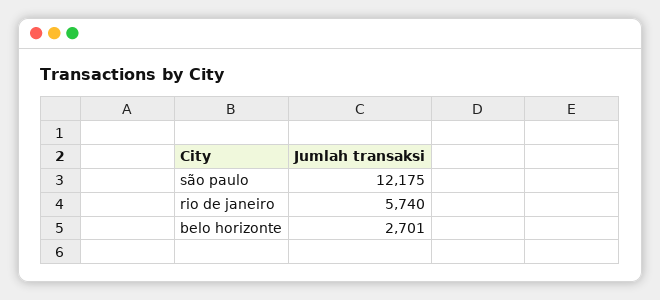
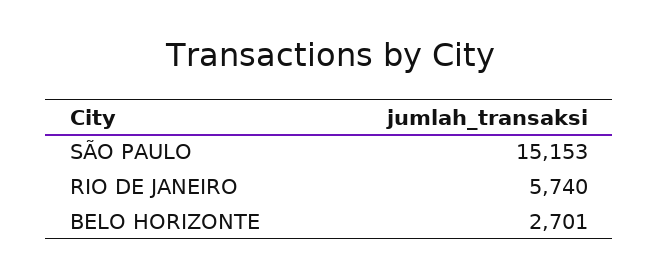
  {
-   "são paulo": 12175,
+   "são paulo": 15153,
    "rio de janeiro": 5740,
    "belo horizonte": 2701
  }

